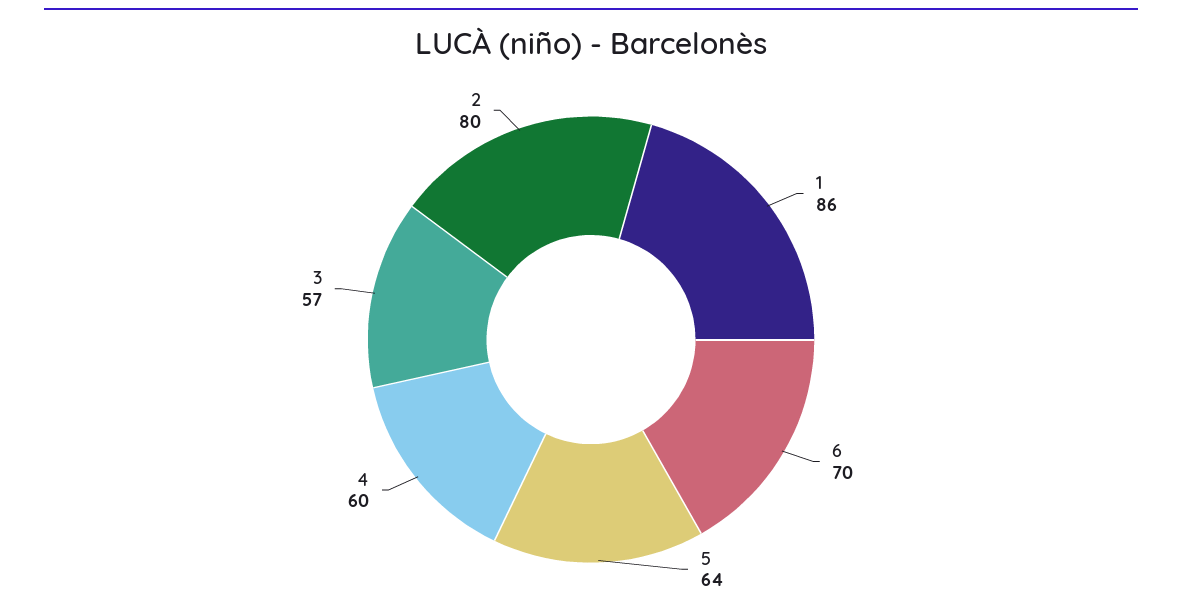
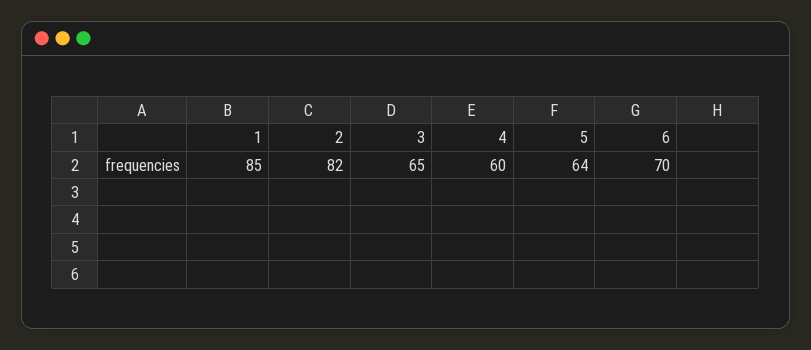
  {
-   "1": 86,
+   "1": 85,
    "6": 70,
    "5": 64,
    "4": 60,
-   "3": 57,
+   "3": 65,
-   "2": 80
+   "2": 82
  }

